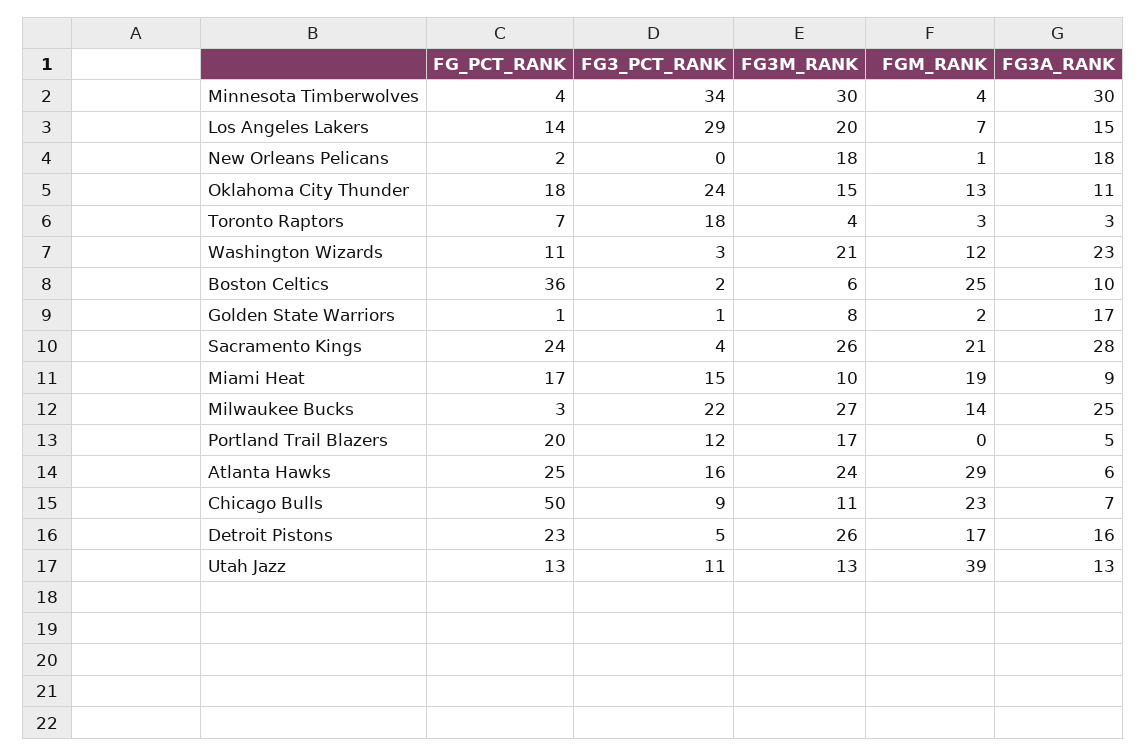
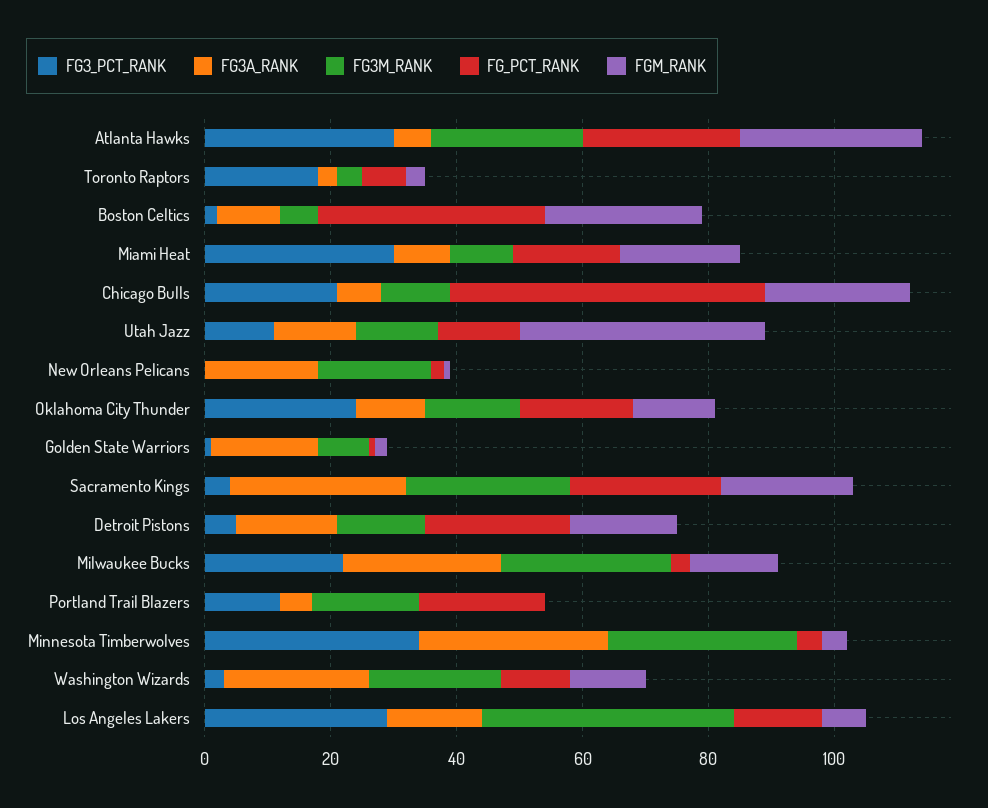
  {
    "FG_PCT_RANK": {
      "Minnesota Timberwolves": 4,
      "Los Angeles Lakers": 14,
      "New Orleans Pelicans": 2,
      "Oklahoma City Thunder": 18,
      "Toronto Raptors": 7,
      "Washington Wizards": 11,
      "Boston Celtics": 36,
      "Golden State Warriors": 1,
      "Sacramento Kings": 24,
      "Miami Heat": 17,
      "Milwaukee Bucks": 3,
      "Portland Trail Blazers": 20,
      "Atlanta Hawks": 25,
      "Chicago Bulls": 50,
      "Detroit Pistons": 23,
      "Utah Jazz": 13
    },
    "FG3_PCT_RANK": {
      "Minnesota Timberwolves": 34,
      "Los Angeles Lakers": 29,
      "New Orleans Pelicans": 0,
      "Oklahoma City Thunder": 24,
      "Toronto Raptors": 18,
      "Washington Wizards": 3,
      "Boston Celtics": 2,
      "Golden State Warriors": 1,
      "Sacramento Kings": 4,
-     "Miami Heat": 15,
+     "Miami Heat": 30,
      "Milwaukee Bucks": 22,
      "Portland Trail Blazers": 12,
-     "Atlanta Hawks": 16,
+     "Atlanta Hawks": 30,
-     "Chicago Bulls": 9,
+     "Chicago Bulls": 20,
      "Detroit Pistons": 5,
      "Utah Jazz": 11
    },
    "FG3M_RANK": {
      "Minnesota Timberwolves": 30,
-     "Los Angeles Lakers": 20,
+     "Los Angeles Lakers": 40,
      "New Orleans Pelicans": 18,
      "Oklahoma City Thunder": 15,
      "Toronto Raptors": 4,
      "Washington Wizards": 21,
      "Boston Celtics": 6,
      "Golden State Warriors": 8,
      "Sacramento Kings": 26,
      "Miami Heat": 10,
      "Milwaukee Bucks": 27,
      "Portland Trail Blazers": 17,
      "Atlanta Hawks": 24,
      "Chicago Bulls": 11,
-     "Detroit Pistons": 26,
+     "Detroit Pistons": 15,
      "Utah Jazz": 13
    },
    "FGM_RANK": {
      "Minnesota Timberwolves": 4,
      "Los Angeles Lakers": 7,
      "New Orleans Pelicans": 1,
      "Oklahoma City Thunder": 13,
      "Toronto Raptors": 3,
      "Washington Wizards": 12,
      "Boston Celtics": 25,
      "Golden State Warriors": 2,
      "Sacramento Kings": 21,
      "Miami Heat": 19,
      "Milwaukee Bucks": 14,
      "Portland Trail Blazers": 0,
      "Atlanta Hawks": 29,
      "Chicago Bulls": 23,
      "Detroit Pistons": 17,
      "Utah Jazz": 39
    },
    "FG3A_RANK": {
      "Minnesota Timberwolves": 30,
      "Los Angeles Lakers": 15,
      "New Orleans Pelicans": 18,
      "Oklahoma City Thunder": 11,
      "Toronto Raptors": 3,
      "Washington Wizards": 23,
      "Boston Celtics": 10,
      "Golden State Warriors": 17,
      "Sacramento Kings": 28,
      "Miami Heat": 9,
      "Milwaukee Bucks": 25,
      "Portland Trail Blazers": 5,
      "Atlanta Hawks": 6,
      "Chicago Bulls": 7,
      "Detroit Pistons": 16,
      "Utah Jazz": 13
    }
  }

